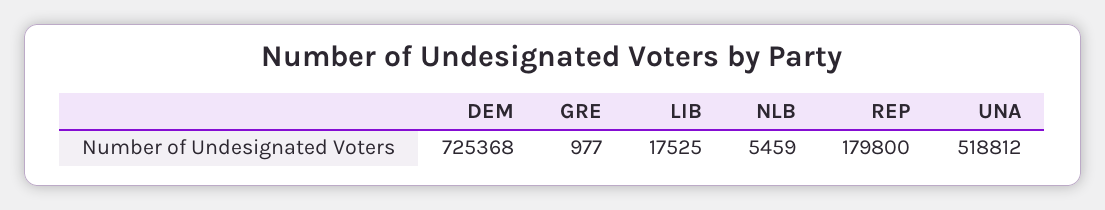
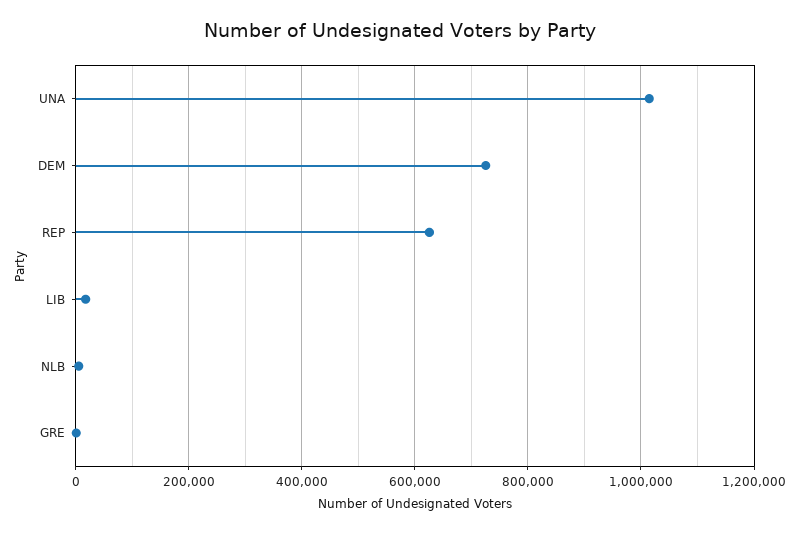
  {
    "DEM": 725368,
    "GRE": 977,
    "LIB": 17525,
    "NLB": 5459,
-   "REP": 179800,
+   "REP": 620000,
-   "UNA": 518812
+   "UNA": 1020000
  }

